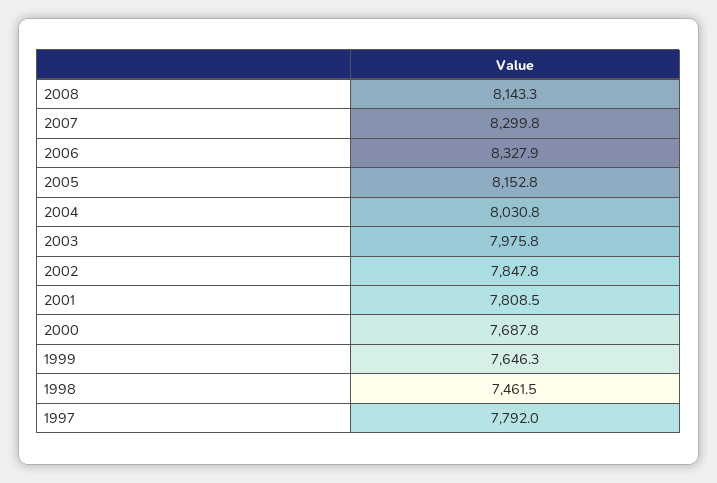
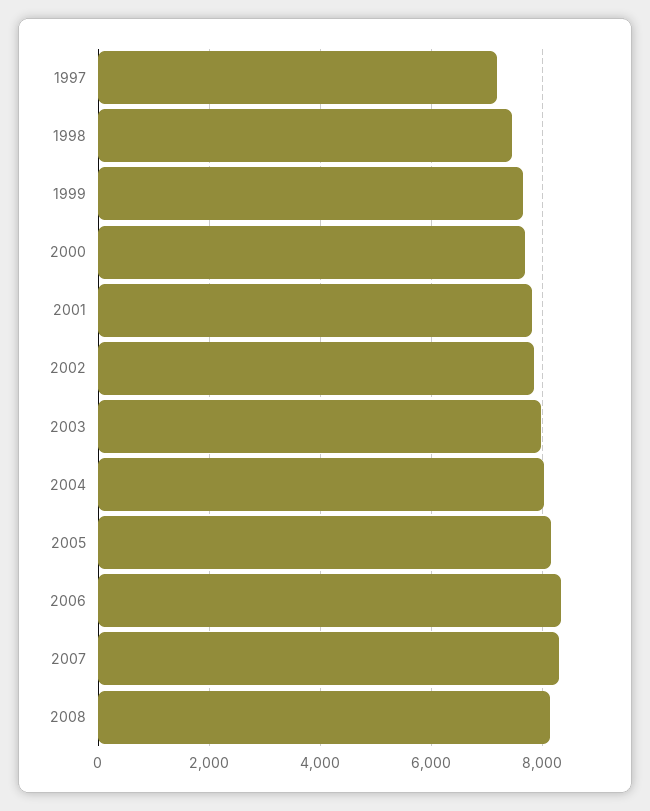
  {
    "2008": 8143.3,
    "2007": 8299.8,
    "2006": 8327.9,
    "2005": 8152.8,
    "2004": 8030.8,
    "2003": 7975.8,
    "2002": 7847.8,
    "2001": 7808.5,
    "2000": 7687.8,
    "1999": 7646.3,
    "1998": 7461.5,
-   "1997": 7792
+   "1997": 7200
  }

